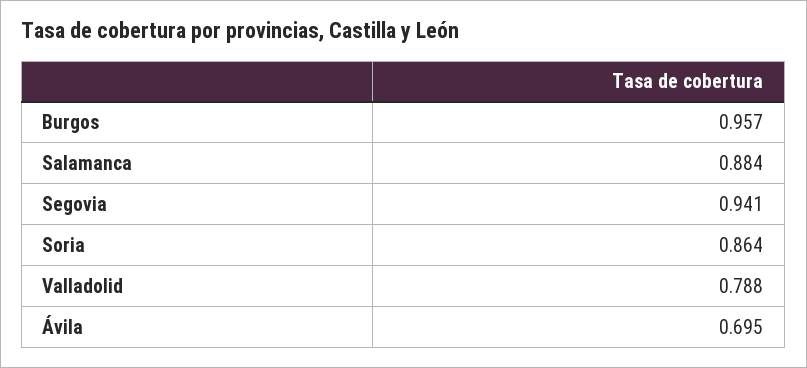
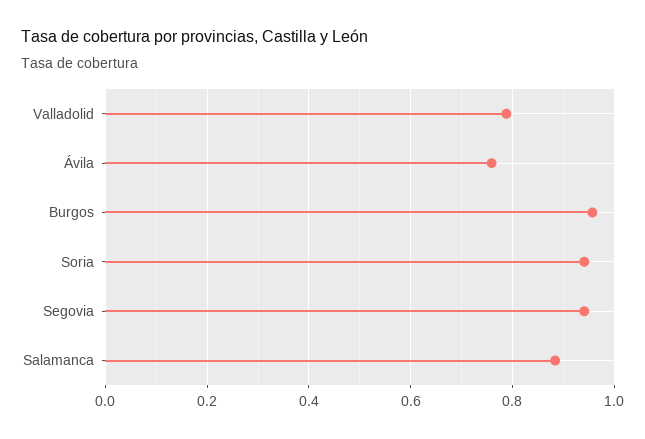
  {
    "Burgos": 0.957,
    "Salamanca": 0.884,
    "Segovia": 0.941,
-   "Soria": 0.864,
+   "Soria": 0.94,
    "Valladolid": 0.788,
-   "Ávila": 0.695
+   "Ávila": 0.76
  }

